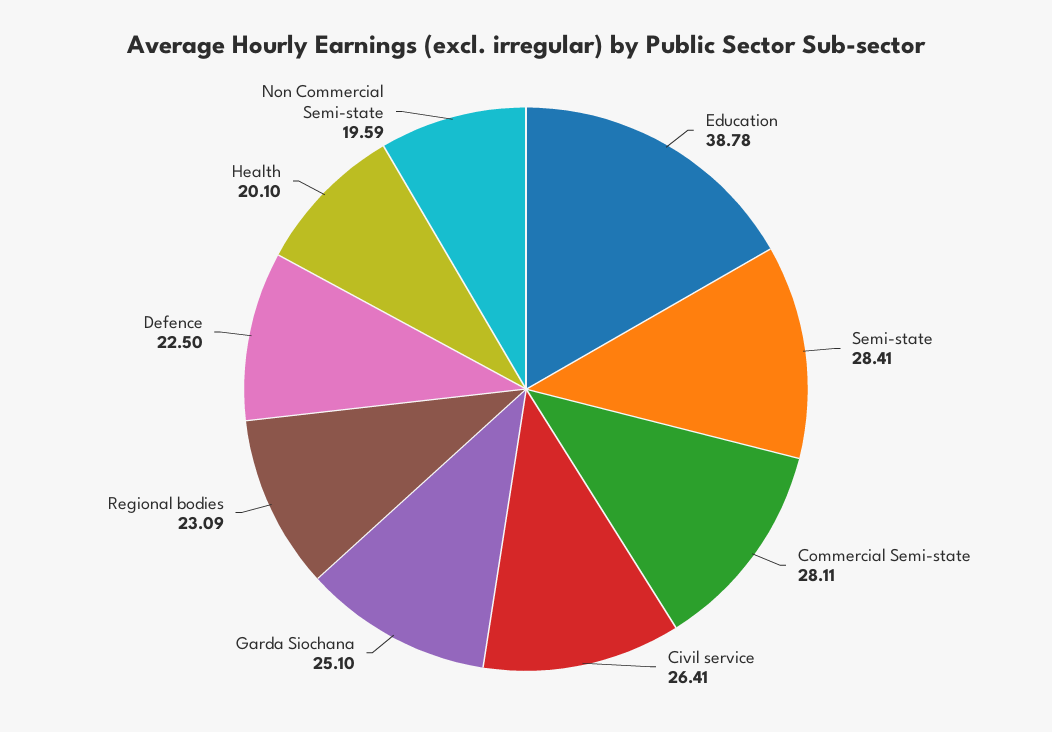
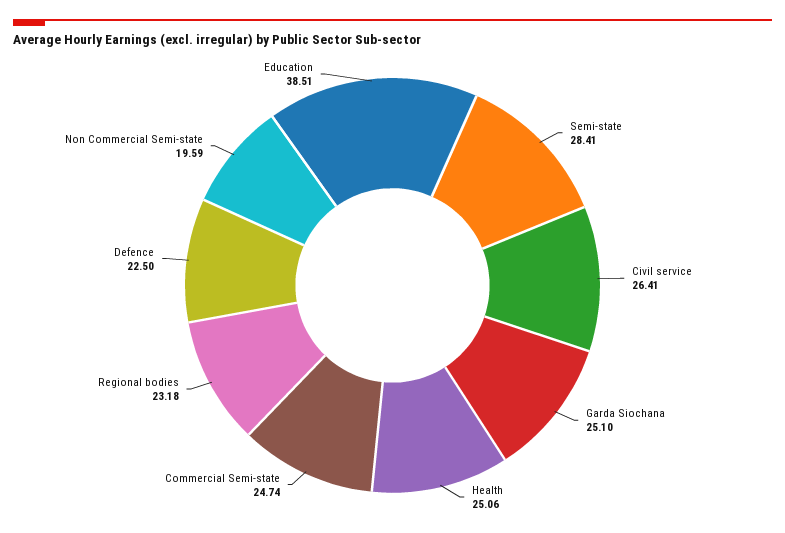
  {
-   "Education": 38.78,
+   "Education": 38.51,
    "Semi-state": 28.41,
-   "Commercial Semi-state": 28.11,
+   "Commercial Semi-state": 24.74,
    "Civil service": 26.41,
    "Garda Siochana": 25.1,
-   "Regional bodies": 23.09,
+   "Regional bodies": 23.18,
    "Defence": 22.5,
-   "Health": 20.1,
+   "Health": 25.06,
    "Non Commercial Semi-state": 19.59
  }

